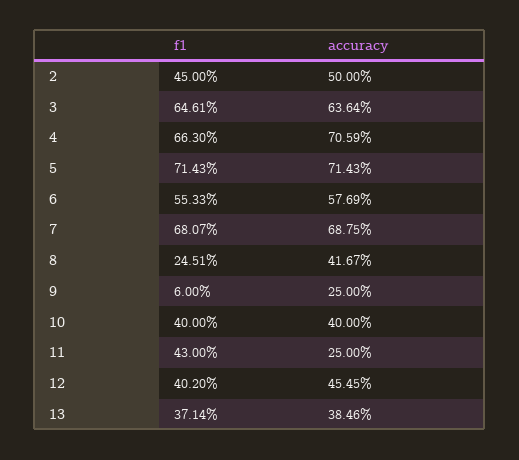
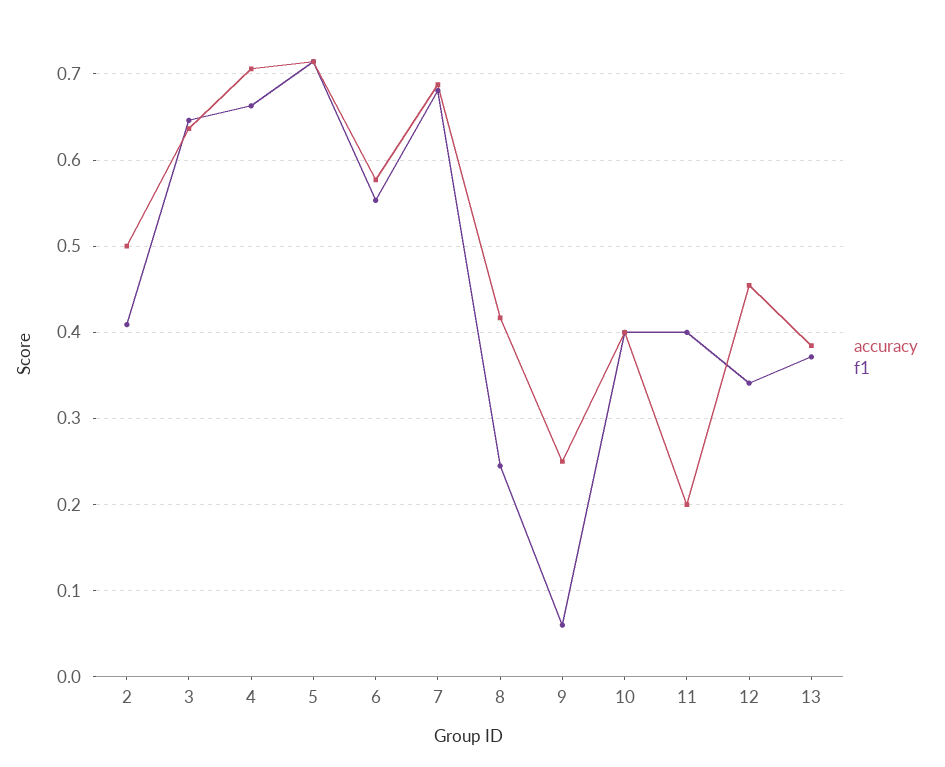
  {
    "f1": {
-     "2": 0.45,
+     "2": 0.41,
      "3": 0.6461,
      "4": 0.663,
      "5": 0.7143,
      "6": 0.5533,
      "7": 0.6807,
      "8": 0.2451,
      "9": 0.06,
      "10": 0.4,
-     "11": 0.43,
+     "11": 0.4,
-     "12": 0.402,
+     "12": 0.34,
      "13": 0.3714
    },
    "accuracy": {
      "2": 0.5,
      "3": 0.6364,
      "4": 0.7059,
      "5": 0.7143,
      "6": 0.5769,
      "7": 0.6875,
      "8": 0.4167,
      "9": 0.25,
      "10": 0.4,
-     "11": 0.25,
+     "11": 0.2,
      "12": 0.4545,
      "13": 0.3846
    }
  }

